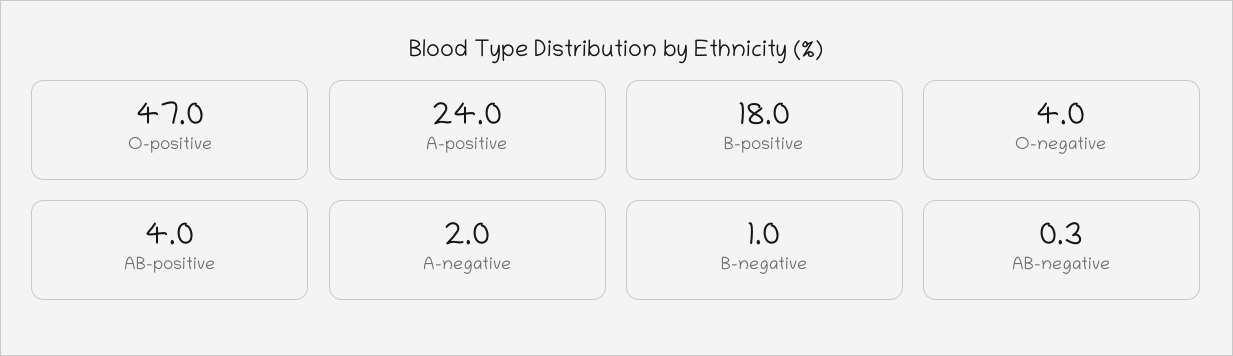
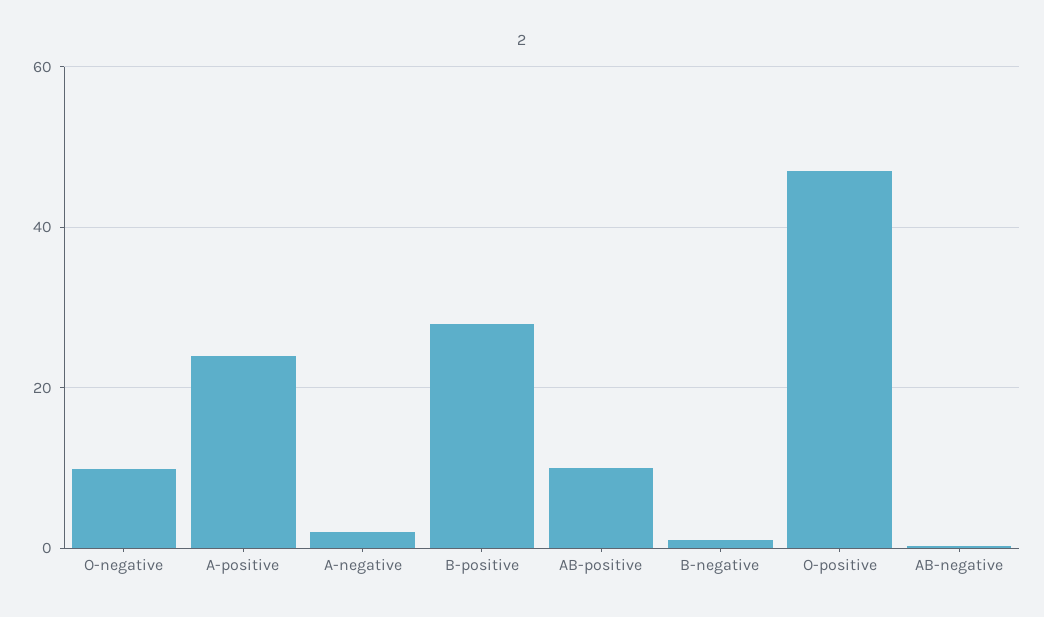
  {
    "O-positive": 47,
    "A-positive": 24,
-   "B-positive": 18,
+   "B-positive": 28,
-   "O-negative": 4,
+   "O-negative": 10,
-   "AB-positive": 4,
+   "AB-positive": 10,
    "A-negative": 2,
    "B-negative": 1,
    "AB-negative": 0.3
  }

